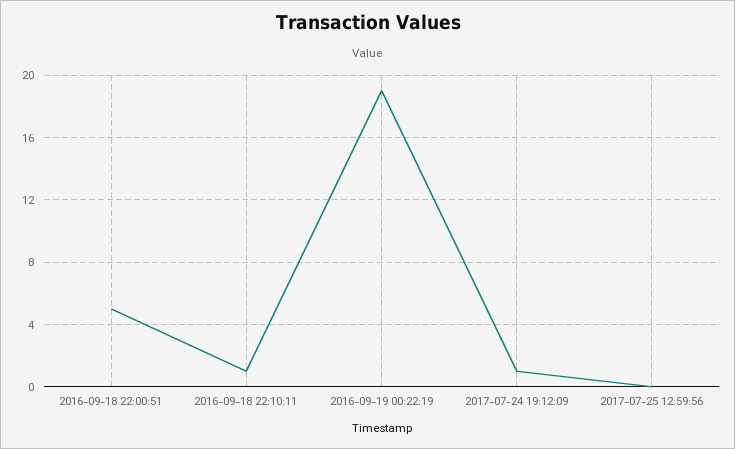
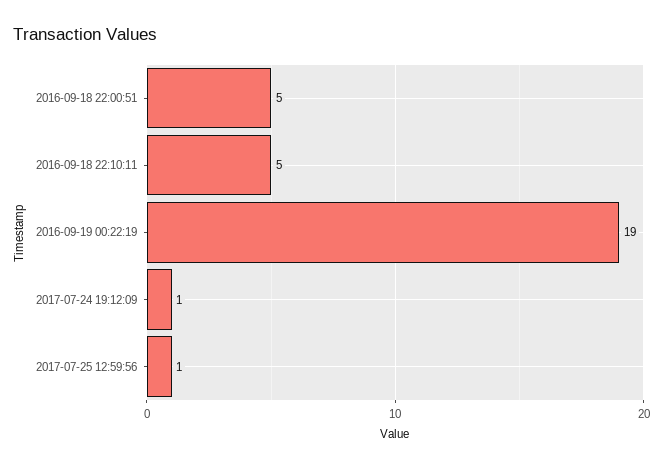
  {
    "2016-09-18 22:00:51": 5,
-   "2016-09-18 22:10:11": 1,
+   "2016-09-18 22:10:11": 5,
    "2016-09-19 00:22:19": 19,
    "2017-07-24 19:12:09": 1,
-   "2017-07-25 12:59:56": 0
+   "2017-07-25 12:59:56": 1
  }

